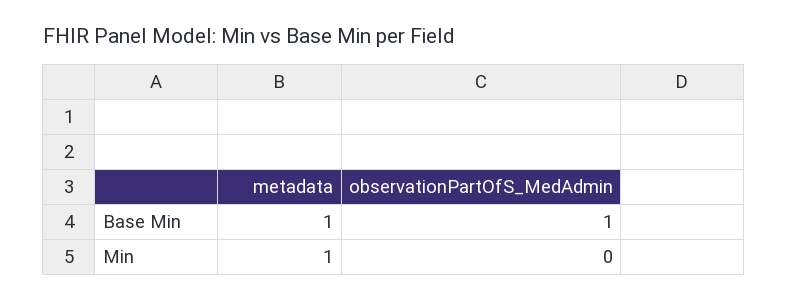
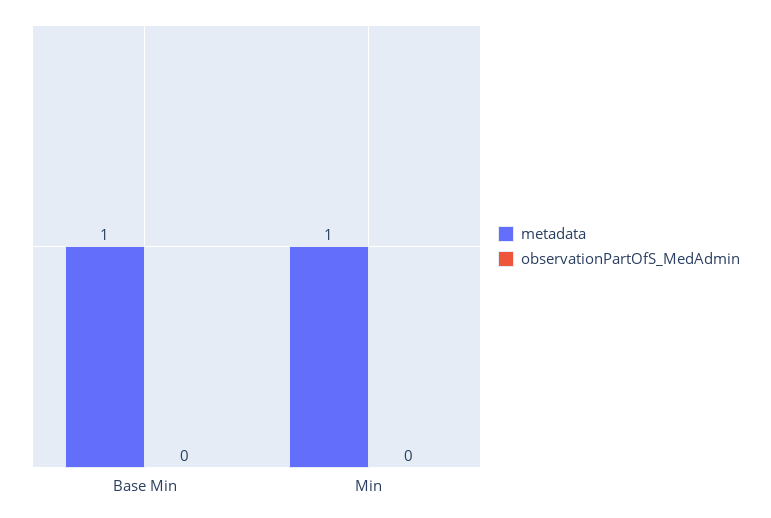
  {
    "metadata": {
      "Base Min": 1,
      "Min": 1
    },
    "observationPartOfS_MedAdmin": {
-     "Base Min": 1,
+     "Base Min": 0,
      "Min": 0
    }
  }

